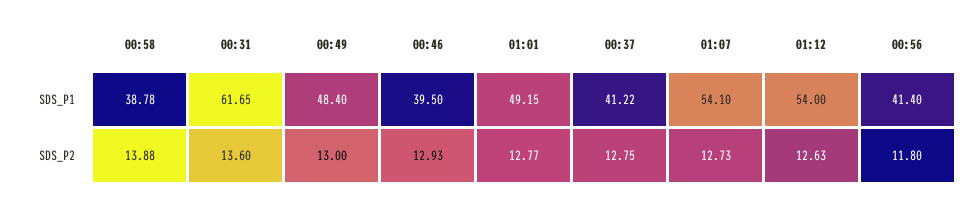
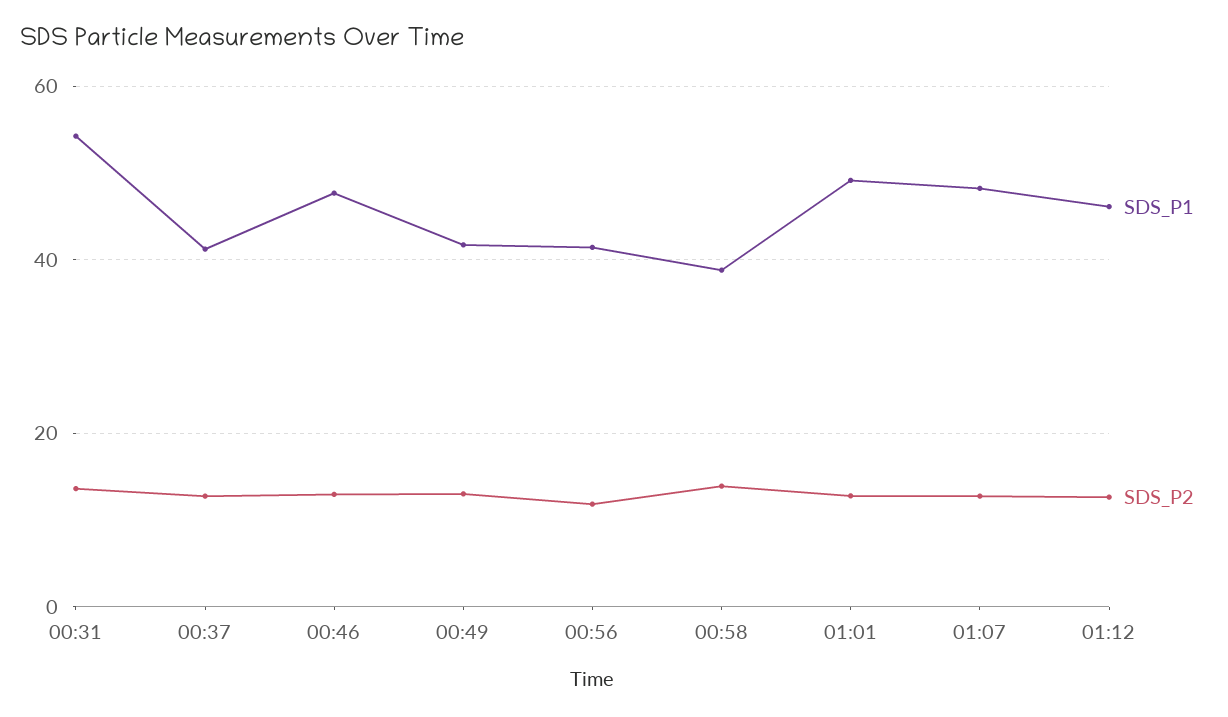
  {
    "SDS_P1": {
      "00:58": 38.78,
-     "00:31": 61.65,
+     "00:31": 54,
-     "00:49": 48.4,
+     "00:49": 42,
-     "00:46": 39.5,
+     "00:46": 48,
      "01:01": 49.15,
      "00:37": 41.22,
-     "01:07": 54.1,
+     "01:07": 48,
-     "01:12": 54,
+     "01:12": 46,
      "00:56": 41.4
    },
    "SDS_P2": {
      "00:58": 13.88,
      "00:31": 13.6,
      "00:49": 13,
      "00:46": 12.93,
      "01:01": 12.77,
      "00:37": 12.75,
      "01:07": 12.73,
      "01:12": 12.63,
      "00:56": 11.8
    }
  }

